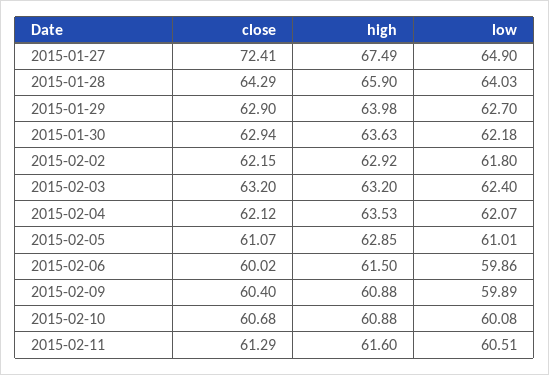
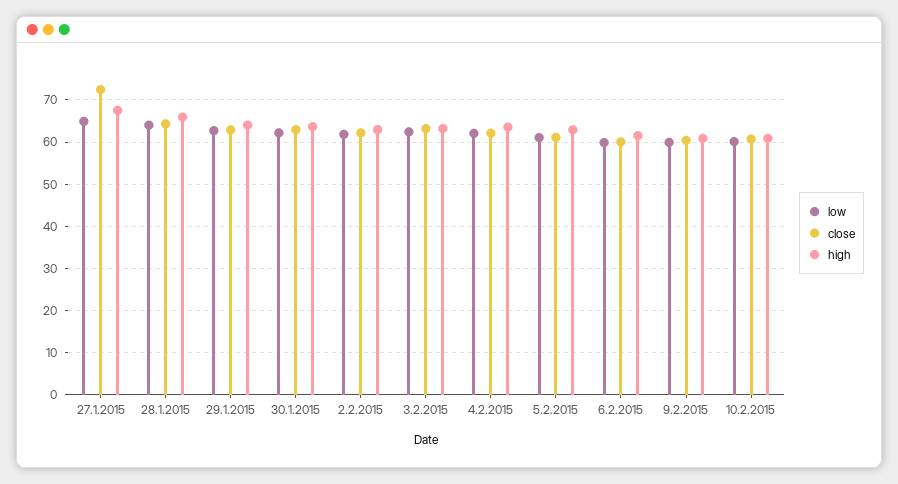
  {
    "close": {
      "2015-01-27": 72.41,
      "2015-01-28": 64.29,
      "2015-01-29": 62.9,
      "2015-01-30": 62.94,
      "2015-02-02": 62.15,
      "2015-02-03": 63.2,
      "2015-02-04": 62.12,
      "2015-02-05": 61.07,
      "2015-02-06": 60.02,
      "2015-02-09": 60.4,
-     "2015-02-10": 60.68,
+     "2015-02-10": 60.68
-     "2015-02-11": 61.29
    },
    "high": {
      "2015-01-27": 67.49,
      "2015-01-28": 65.9,
      "2015-01-29": 63.98,
      "2015-01-30": 63.63,
      "2015-02-02": 62.92,
      "2015-02-03": 63.2,
      "2015-02-04": 63.53,
      "2015-02-05": 62.85,
      "2015-02-06": 61.5,
      "2015-02-09": 60.88,
-     "2015-02-10": 60.88,
+     "2015-02-10": 60.88
-     "2015-02-11": 61.6
    },
    "low": {
      "2015-01-27": 64.9,
      "2015-01-28": 64.03,
      "2015-01-29": 62.7,
      "2015-01-30": 62.18,
      "2015-02-02": 61.8,
      "2015-02-03": 62.4,
      "2015-02-04": 62.07,
      "2015-02-05": 61.01,
      "2015-02-06": 59.86,
      "2015-02-09": 59.89,
-     "2015-02-10": 60.08,
+     "2015-02-10": 60.08
-     "2015-02-11": 60.51
    }
  }

